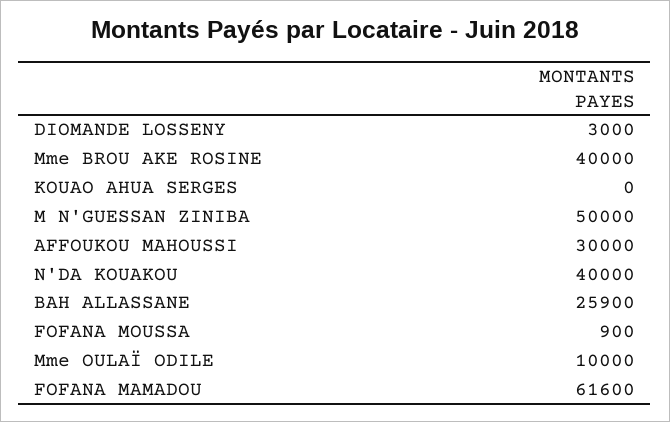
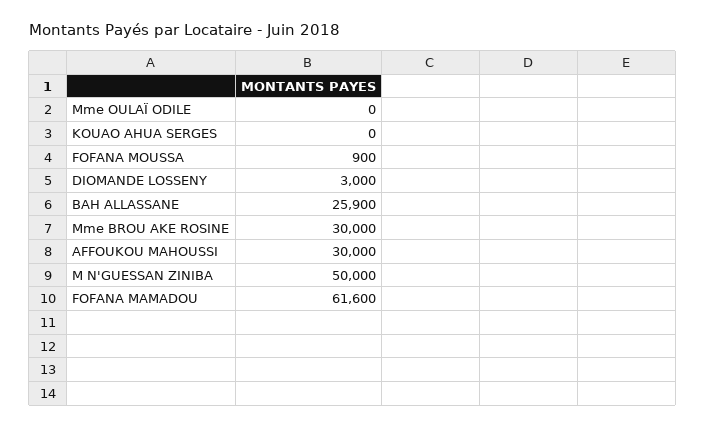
  {
    "DIOMANDE LOSSENY": 3000,
-   "Mme BROU AKE ROSINE": 40000,
+   "Mme BROU AKE ROSINE": 30000,
    "KOUAO AHUA SERGES": 0,
    "M N'GUESSAN ZINIBA": 50000,
    "AFFOUKOU MAHOUSSI": 30000,
-   "N'DA KOUAKOU": 40000,
    "BAH ALLASSANE": 25900,
    "FOFANA MOUSSA": 900,
-   "Mme OULAÏ ODILE": 10000,
+   "Mme OULAÏ ODILE": 0,
    "FOFANA MAMADOU": 61600
  }

